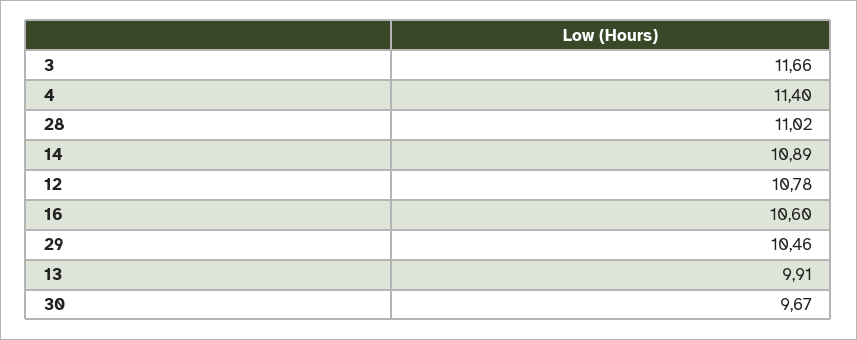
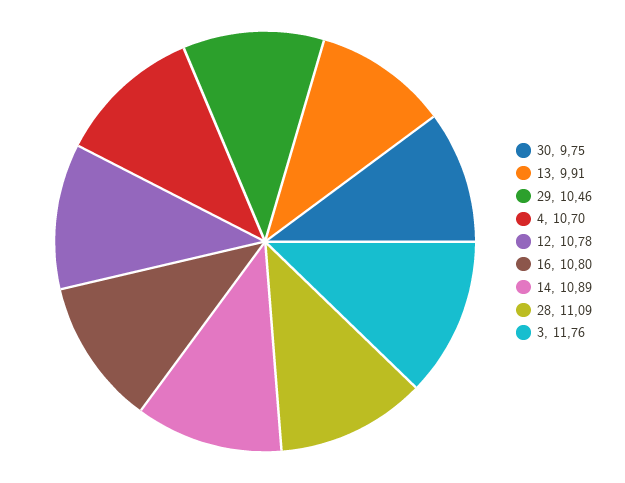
  {
-   "3": 11.66,
+   "3": 11.76,
-   "4": 11.4,
+   "4": 10.7,
-   "28": 11.02,
+   "28": 11.09,
    "14": 10.89,
    "12": 10.78,
-   "16": 10.6,
+   "16": 10.8,
    "29": 10.46,
    "13": 9.91,
-   "30": 9.67
+   "30": 9.75
  }

